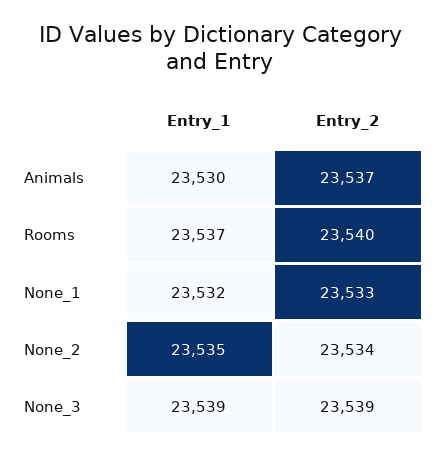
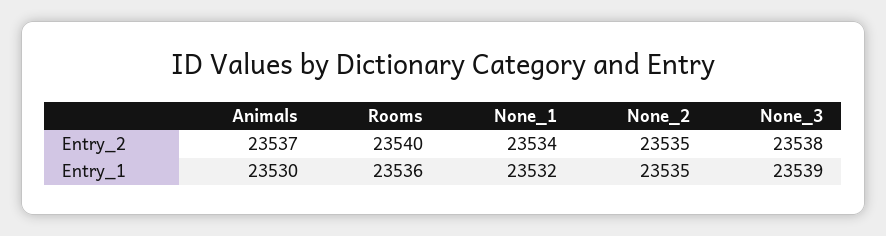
  {
    "Entry_1": {
      "Animals": 23530,
-     "Rooms": 23537,
+     "Rooms": 23536,
      "None_1": 23532,
      "None_2": 23535,
      "None_3": 23539
    },
    "Entry_2": {
      "Animals": 23537,
      "Rooms": 23540,
-     "None_1": 23533,
+     "None_1": 23534,
-     "None_2": 23534,
+     "None_2": 23535,
-     "None_3": 23539
+     "None_3": 23538
    }
  }

